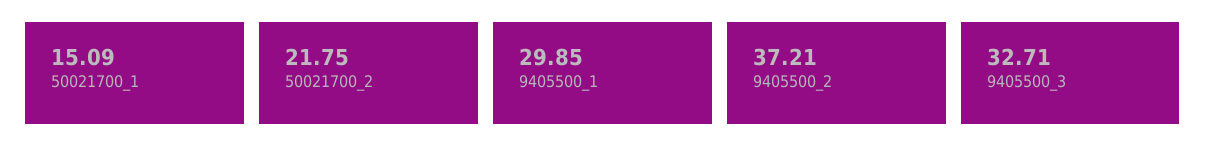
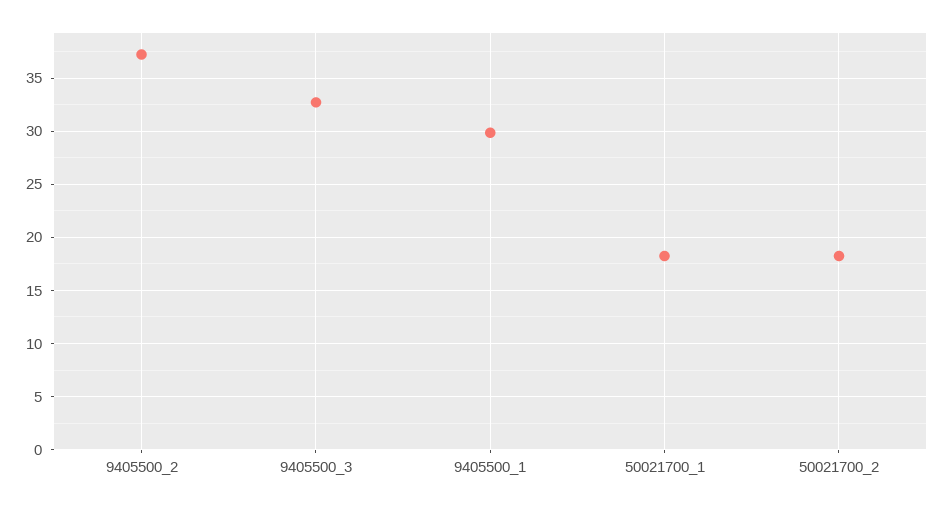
  {
-   "50021700_1": 15.09,
+   "50021700_1": 18,
-   "50021700_2": 21.75,
+   "50021700_2": 18,
    "9405500_1": 29.85,
    "9405500_2": 37.21,
    "9405500_3": 32.71
  }

